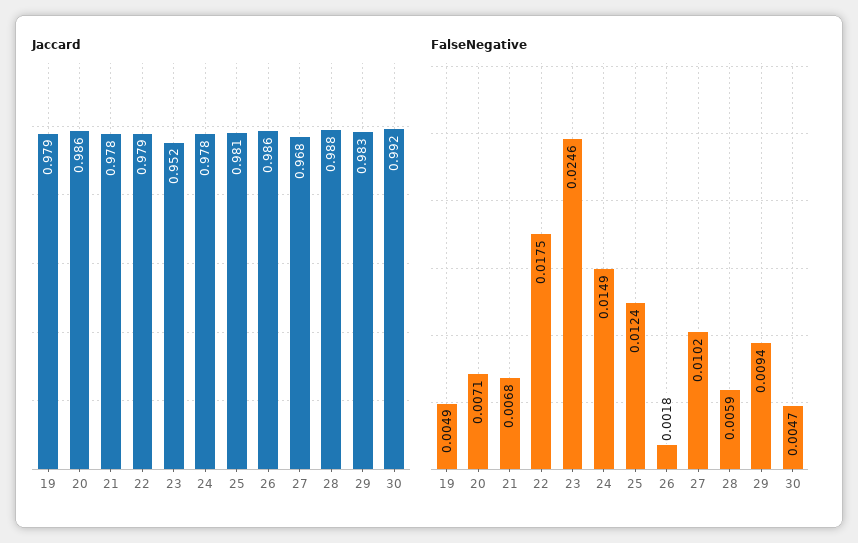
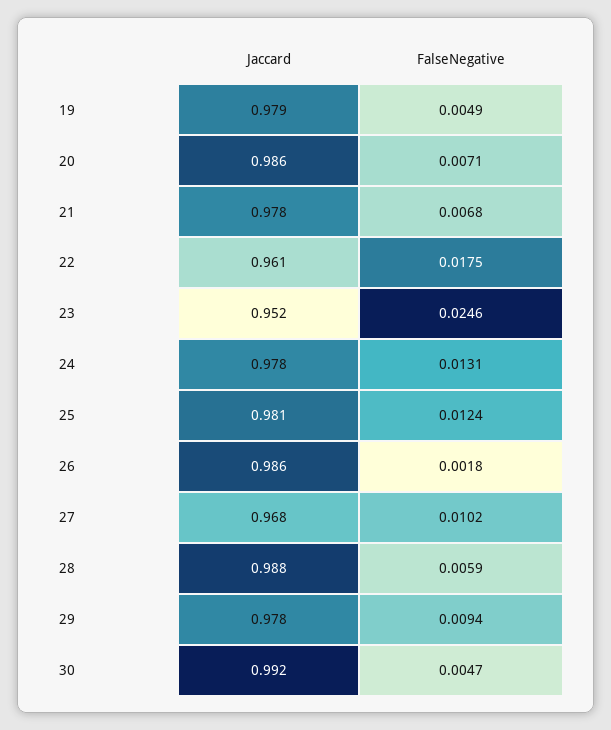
  {
    "Jaccard": {
      "19": 0.979,
      "20": 0.986,
      "21": 0.978,
-     "22": 0.979,
+     "22": 0.961,
      "23": 0.952,
      "24": 0.978,
      "25": 0.981,
      "26": 0.986,
      "27": 0.968,
      "28": 0.988,
-     "29": 0.983,
+     "29": 0.978,
      "30": 0.992
    },
    "FalseNegative": {
      "19": 0.0049,
      "20": 0.0071,
      "21": 0.0068,
      "22": 0.0175,
      "23": 0.0246,
-     "24": 0.0149,
+     "24": 0.0131,
      "25": 0.0124,
      "26": 0.0018,
      "27": 0.0102,
      "28": 0.0059,
      "29": 0.0094,
      "30": 0.0047
    }
  }

